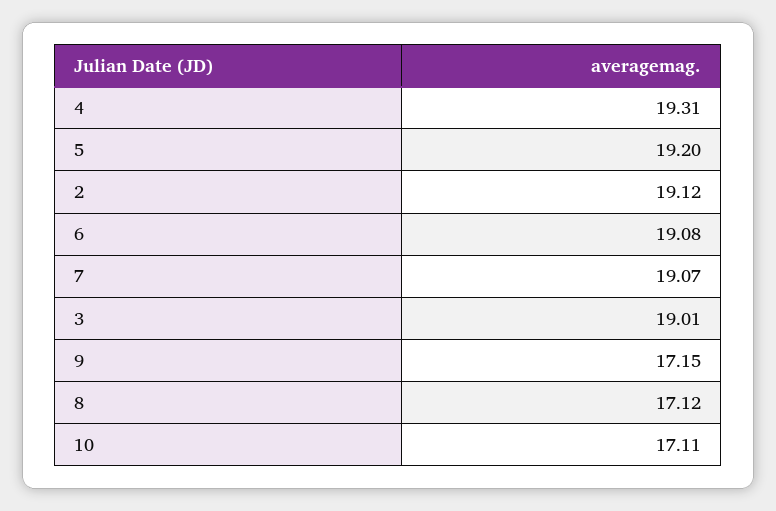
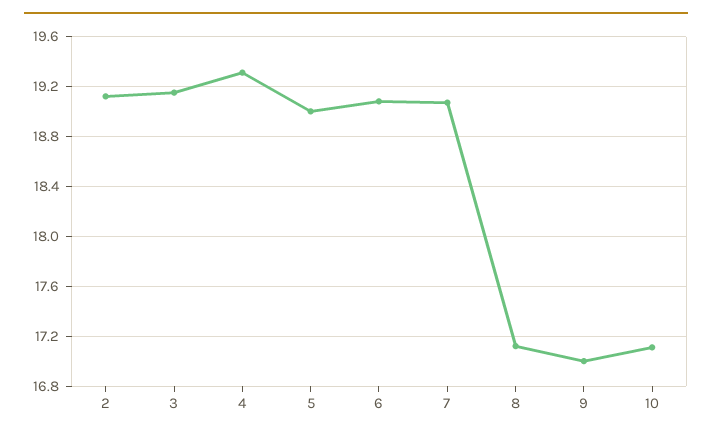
  {
    "4": 19.31,
-   "5": 19.2,
+   "5": 19,
    "2": 19.12,
    "6": 19.08,
    "7": 19.07,
-   "3": 19.01,
+   "3": 19.15,
-   "9": 17.15,
+   "9": 17,
    "8": 17.12,
    "10": 17.11
  }

